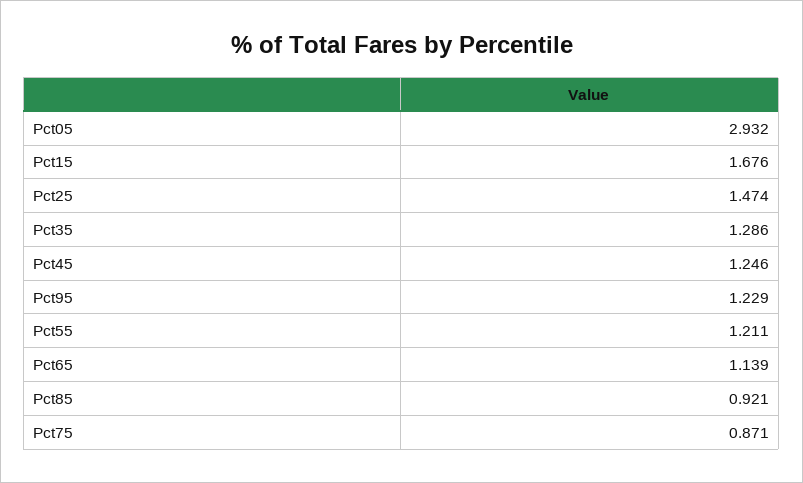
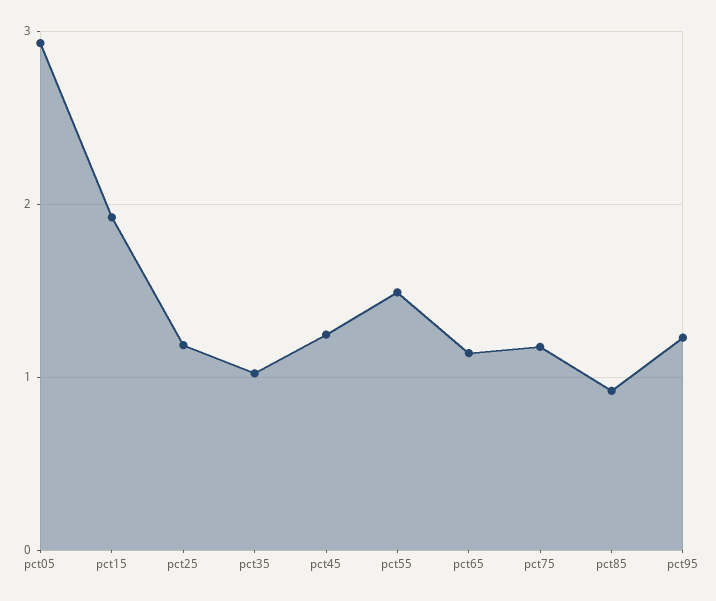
  {
    "Pct05": 2.932,
-   "Pct15": 1.676,
+   "Pct15": 1.9,
-   "Pct25": 1.474,
+   "Pct25": 1.2,
-   "Pct35": 1.286,
+   "Pct35": 1,
    "Pct45": 1.246,
    "Pct95": 1.229,
-   "Pct55": 1.211,
+   "Pct55": 1.5,
    "Pct65": 1.139,
    "Pct85": 0.921,
-   "Pct75": 0.871
+   "Pct75": 1.2
  }

